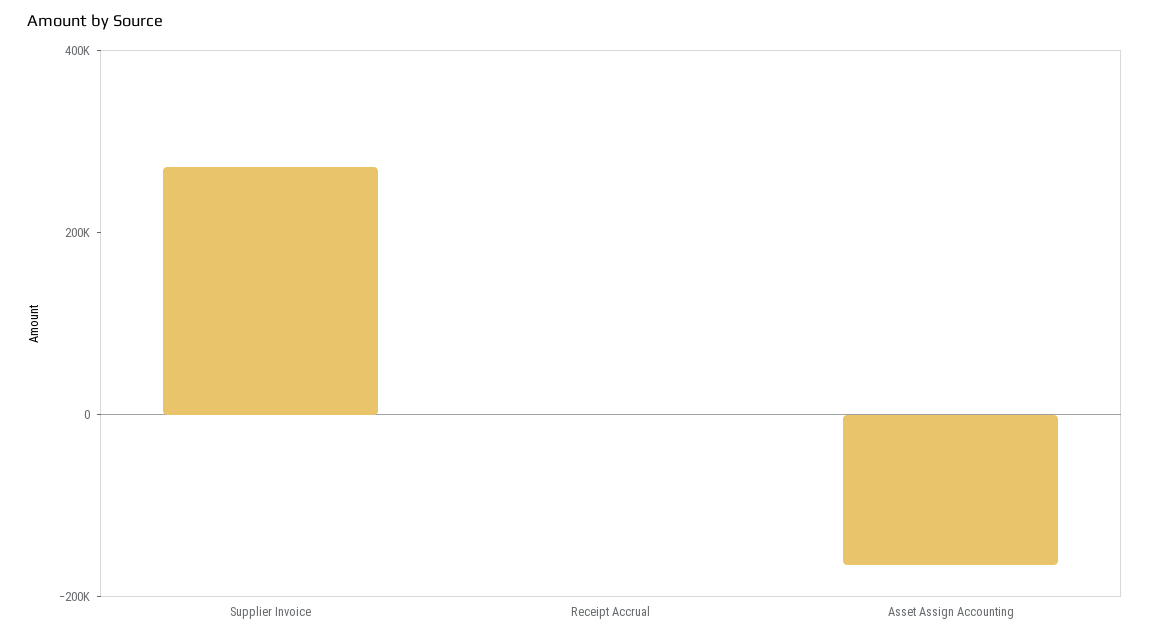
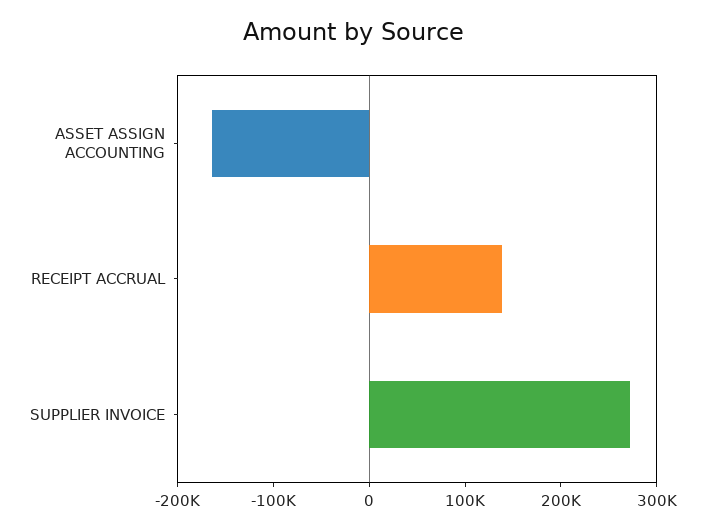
  {
    "Supplier Invoice": 280000,
-   "Receipt Accrual": 0,
+   "Receipt Accrual": 140000,
    "Asset Assign Accounting": -160000
  }

